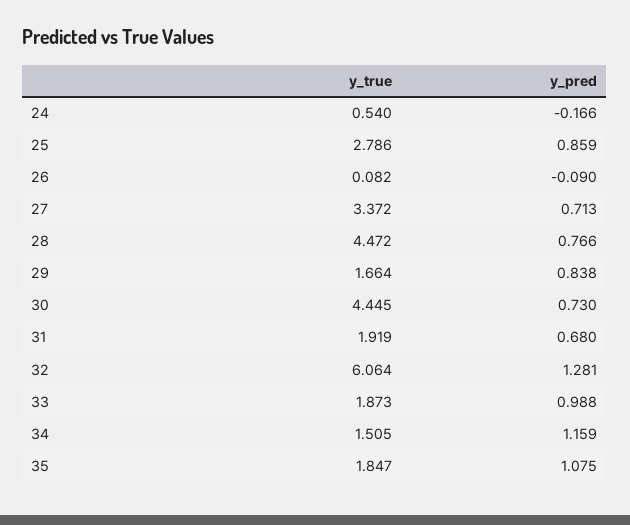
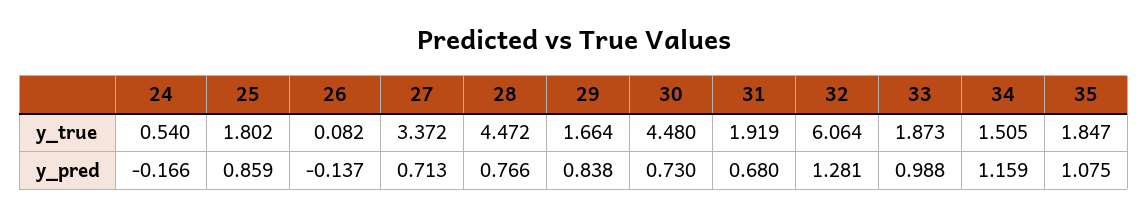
  {
    "y_true": {
      "24": 0.54,
-     "25": 2.786,
+     "25": 1.802,
      "26": 0.082,
      "27": 3.372,
      "28": 4.472,
      "29": 1.664,
-     "30": 4.445,
+     "30": 4.48,
      "31": 1.919,
      "32": 6.064,
      "33": 1.873,
      "34": 1.505,
      "35": 1.847
    },
    "y_pred": {
      "24": -0.166,
      "25": 0.859,
-     "26": -0.09,
+     "26": -0.137,
      "27": 0.713,
      "28": 0.766,
      "29": 0.838,
      "30": 0.73,
      "31": 0.68,
      "32": 1.281,
      "33": 0.988,
      "34": 1.159,
      "35": 1.075
    }
  }

